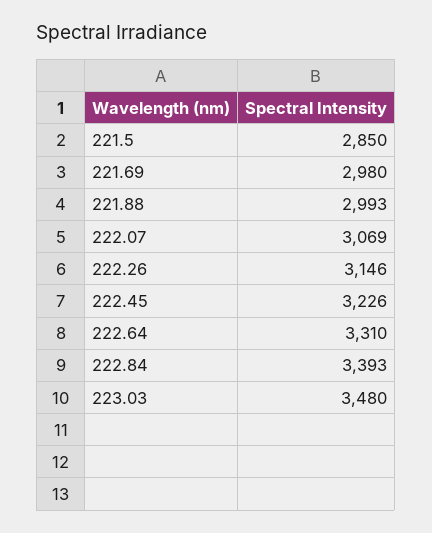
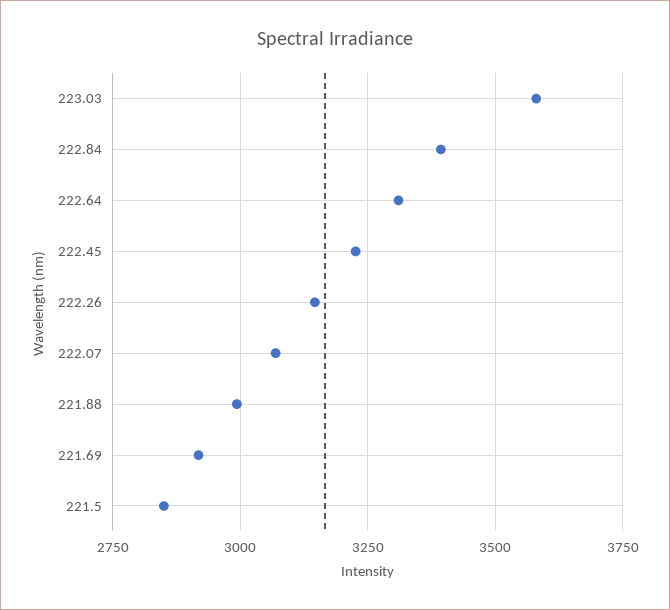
  {
    "221.5": 2850,
-   "221.69": 2980,
+   "221.69": 2925,
    "221.88": 2993,
    "222.07": 3069,
    "222.26": 3146,
    "222.45": 3226,
    "222.64": 3310,
    "222.84": 3393,
-   "223.03": 3480
+   "223.03": 3575
  }

